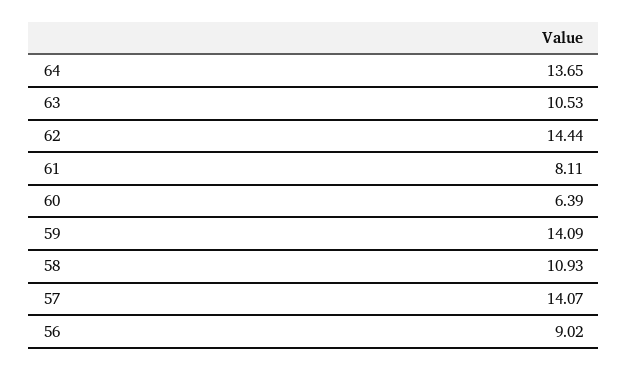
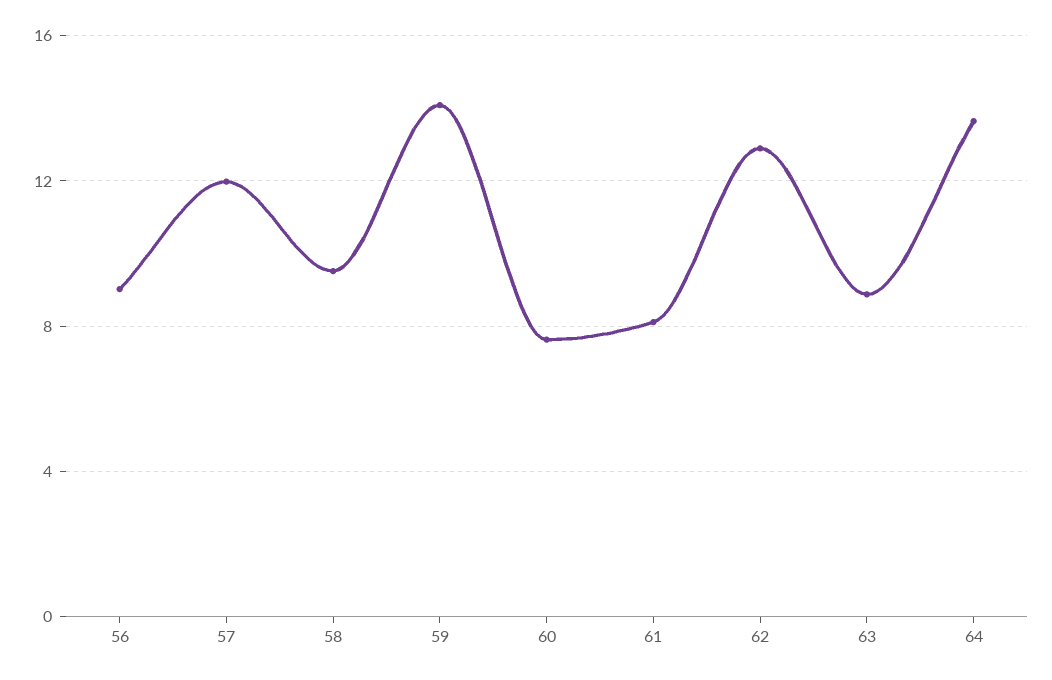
  {
    "64": 13.65,
-   "63": 10.53,
+   "63": 9,
-   "62": 14.44,
+   "62": 13,
    "61": 8.11,
-   "60": 6.39,
+   "60": 7.5,
    "59": 14.09,
-   "58": 10.93,
+   "58": 9.5,
-   "57": 14.07,
+   "57": 12,
    "56": 9.02
  }

